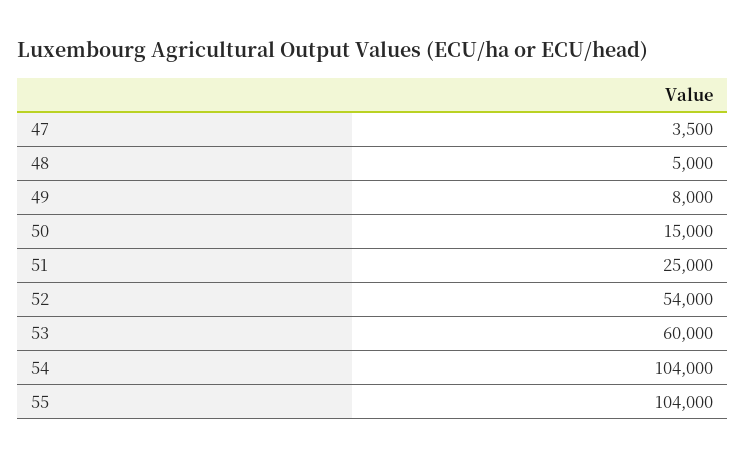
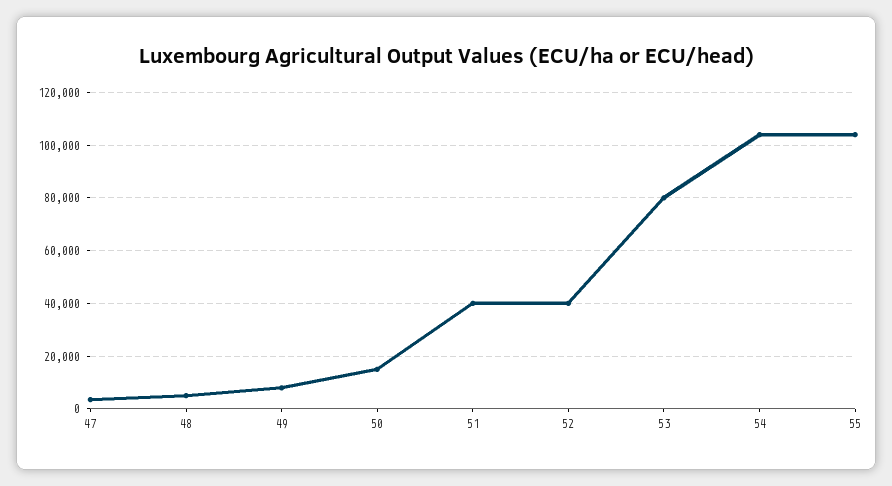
  {
    "47": 3500,
    "48": 5000,
    "49": 8000,
    "50": 15000,
-   "51": 25000,
+   "51": 40000,
-   "52": 54000,
+   "52": 40000,
-   "53": 60000,
+   "53": 80000,
    "54": 104000,
    "55": 104000
  }

